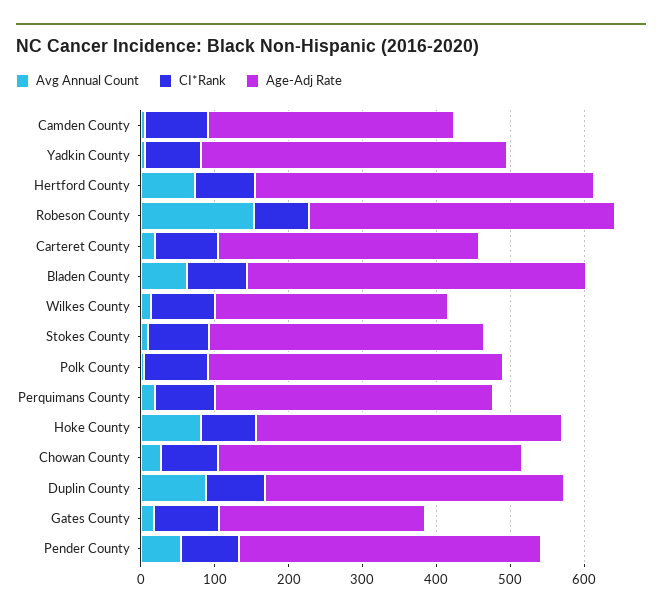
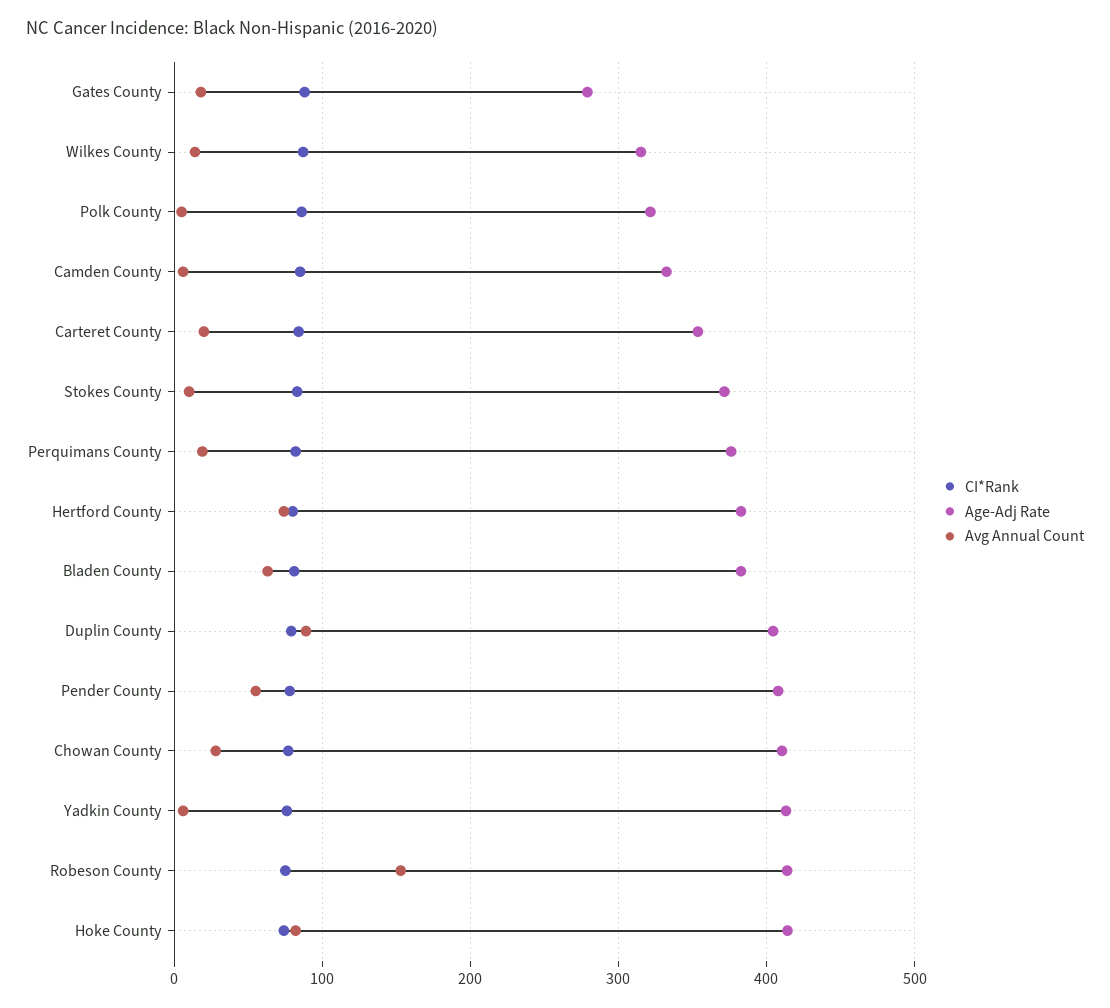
  {
    "Avg Annual Count": {
      "Camden County": 10,
      "Yadkin County": 10,
      "Hertford County": 70,
      "Robeson County": 150,
      "Carteret County": 20,
      "Bladen County": 60,
      "Wilkes County": 10,
      "Stokes County": 10,
      "Polk County": 10,
      "Perquimans County": 20,
      "Hoke County": 80,
      "Chowan County": 30,
      "Duplin County": 90,
      "Gates County": 20,
      "Pender County": 60
    },
    "CI*Rank": {
      "Camden County": 90,
      "Yadkin County": 80,
      "Hertford County": 80,
      "Robeson County": 80,
      "Carteret County": 80,
      "Bladen County": 80,
      "Wilkes County": 90,
      "Stokes County": 80,
      "Polk County": 90,
      "Perquimans County": 80,
      "Hoke County": 70,
      "Chowan County": 80,
      "Duplin County": 80,
      "Gates County": 90,
      "Pender County": 80
    },
    "Age-Adj Rate": {
      "Camden County": 330,
      "Yadkin County": 410,
-     "Hertford County": 460,
+     "Hertford County": 380,
      "Robeson County": 410,
      "Carteret County": 350,
-     "Bladen County": 460,
+     "Bladen County": 380,
      "Wilkes County": 320,
      "Stokes County": 370,
-     "Polk County": 400,
+     "Polk County": 320,
      "Perquimans County": 380,
      "Hoke County": 410,
      "Chowan County": 410,
      "Duplin County": 400,
      "Gates County": 280,
      "Pender County": 410
    }
  }

